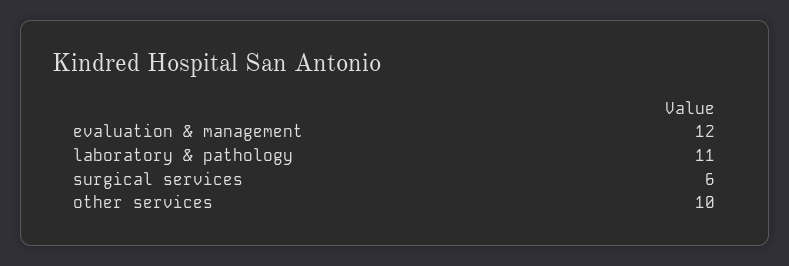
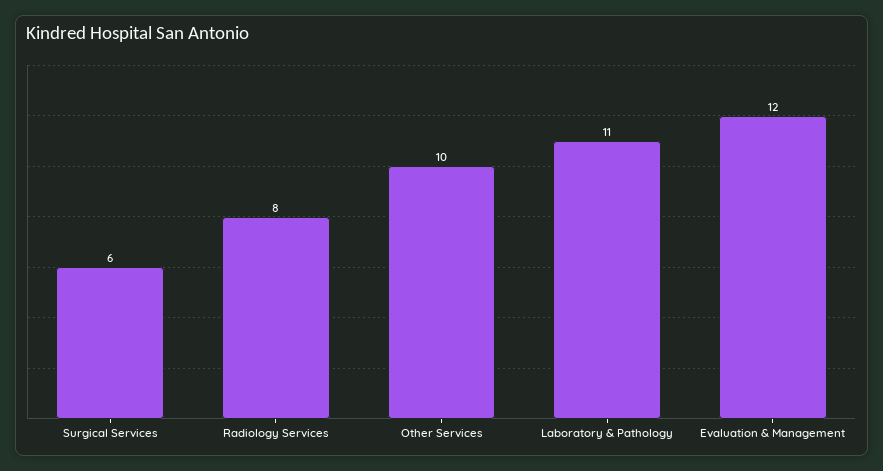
  {
    "evaluation & management": 12,
    "laboratory & pathology": 11,
    "surgical services": 6,
-   "other services": 10
+   "other services": 10,
+   "Radiology Services": 8
  }

